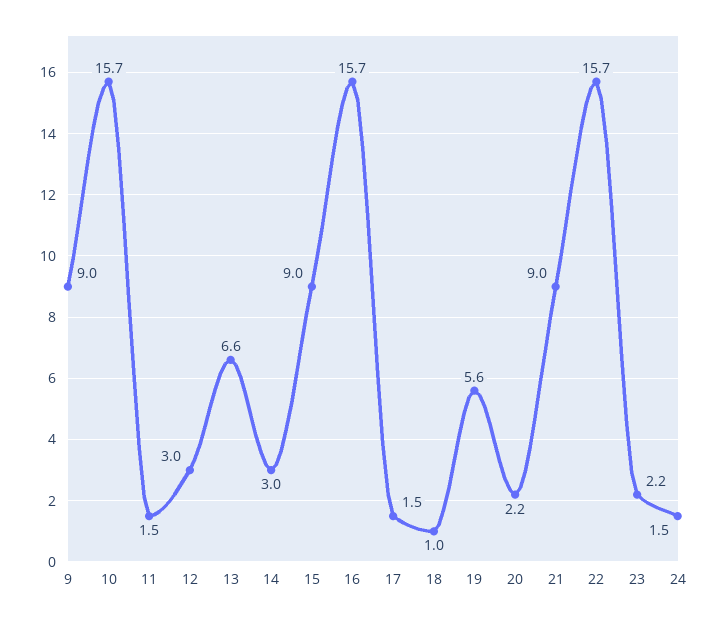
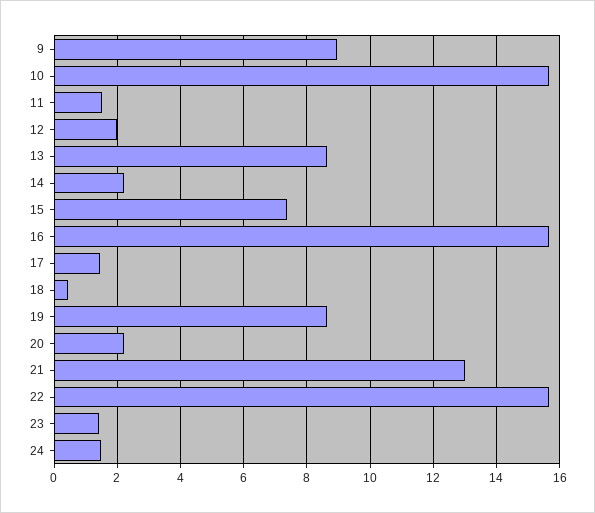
  {
    "9": 9,
    "10": 15.7,
    "11": 1.5,
-   "12": 3,
+   "12": 2,
-   "13": 6.6,
+   "13": 8.6,
-   "14": 3,
+   "14": 2.2,
-   "15": 9,
+   "15": 7.4,
    "16": 15.7,
    "17": 1.5,
-   "18": 1,
+   "18": 0.4,
-   "19": 5.6,
+   "19": 8.6,
    "20": 2.2,
-   "21": 9,
+   "21": 13,
    "22": 15.7,
-   "23": 2.2,
+   "23": 1.4,
    "24": 1.5
  }

